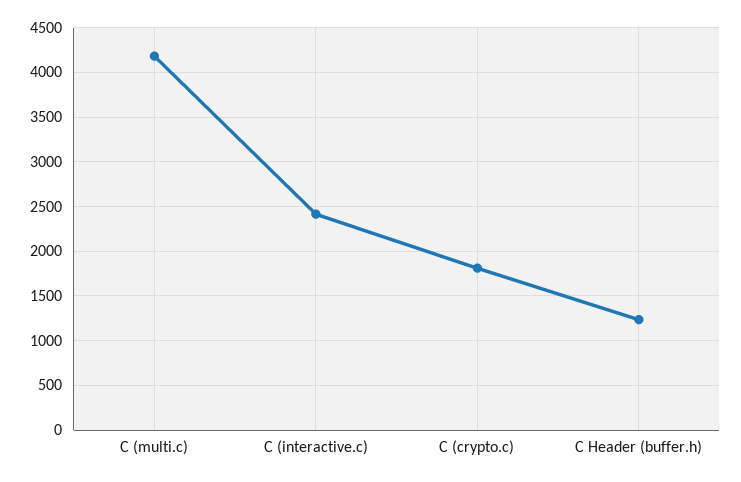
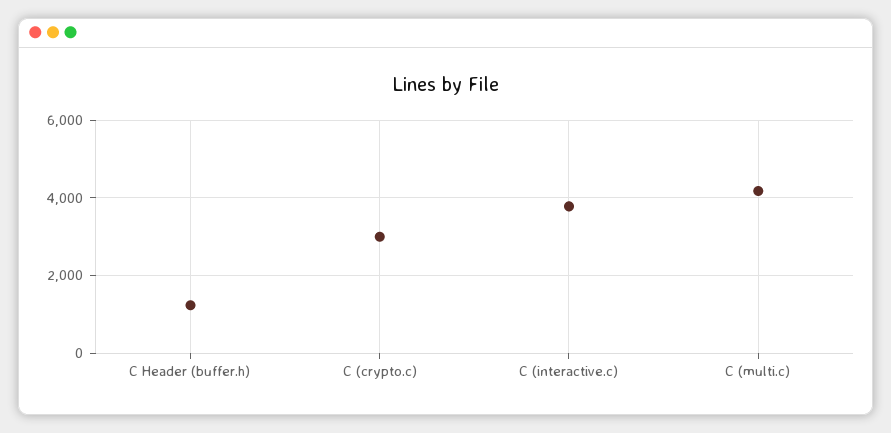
  {
    "C (multi.c)": 4200,
-   "C (interactive.c)": 2400,
+   "C (interactive.c)": 3800,
-   "C (crypto.c)": 1800,
+   "C (crypto.c)": 3000,
    "C Header (buffer.h)": 1200
  }

